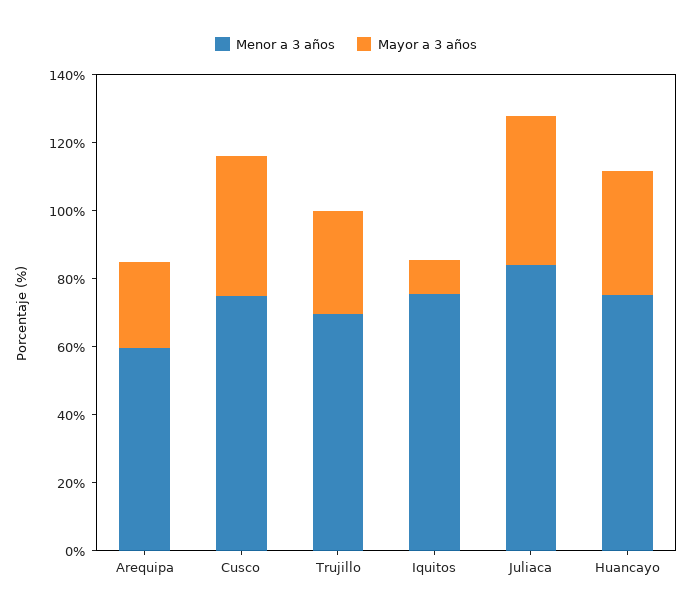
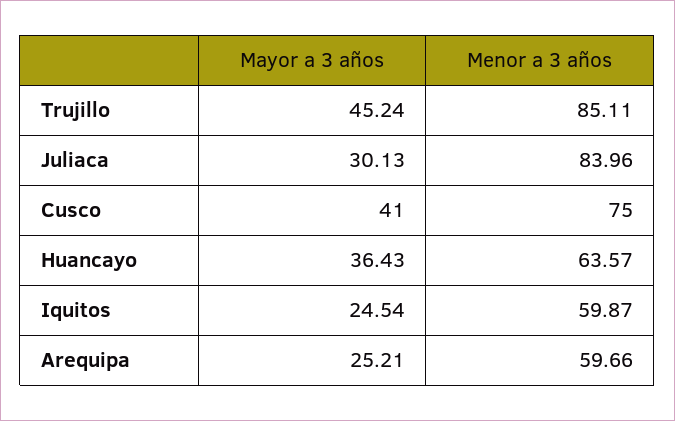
  {
    "Menor a 3 años": {
      "Arequipa": 59.66,
      "Cusco": 75,
-     "Trujillo": 70,
+     "Trujillo": 85.11,
-     "Iquitos": 75,
+     "Iquitos": 59.87,
      "Juliaca": 83.96,
-     "Huancayo": 75
+     "Huancayo": 63.57
    },
    "Mayor a 3 años": {
      "Arequipa": 25.21,
      "Cusco": 41,
-     "Trujillo": 30,
+     "Trujillo": 45.24,
-     "Iquitos": 10,
+     "Iquitos": 24.54,
-     "Juliaca": 45,
+     "Juliaca": 30.13,
      "Huancayo": 36.43
    }
  }

